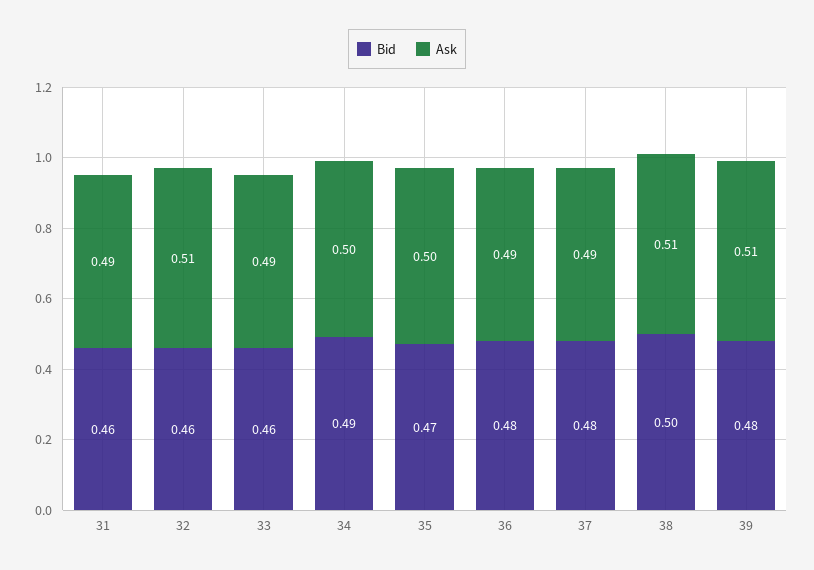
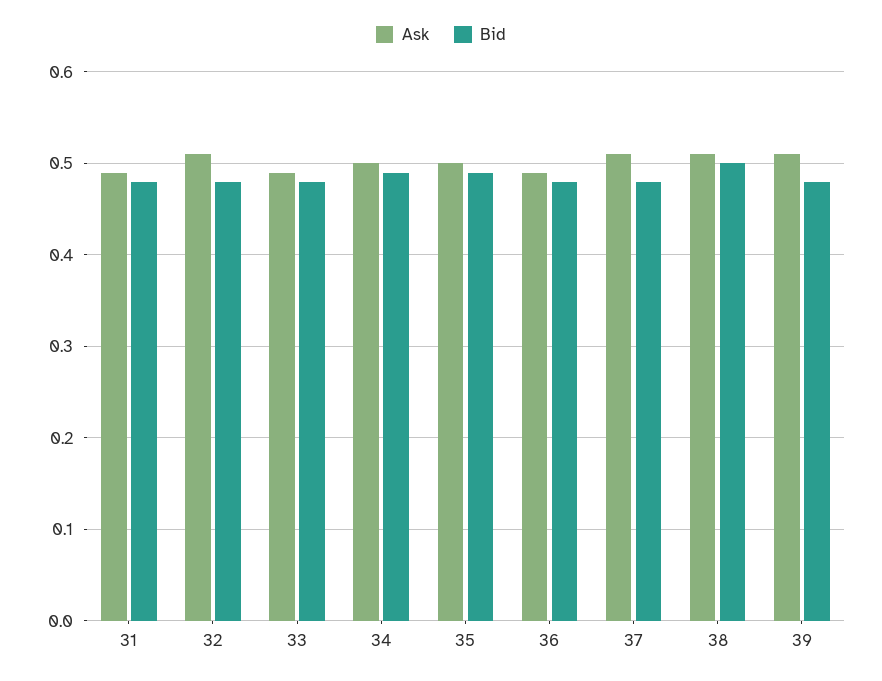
  {
    "Bid": {
-     "31": 0.46,
+     "31": 0.48,
-     "32": 0.46,
+     "32": 0.48,
-     "33": 0.46,
+     "33": 0.48,
      "34": 0.49,
-     "35": 0.47,
+     "35": 0.49,
      "36": 0.48,
      "37": 0.48,
      "38": 0.5,
      "39": 0.48
    },
    "Ask": {
      "31": 0.49,
      "32": 0.51,
      "33": 0.49,
      "34": 0.5,
      "35": 0.5,
      "36": 0.49,
-     "37": 0.49,
+     "37": 0.51,
      "38": 0.51,
      "39": 0.51
    }
  }

